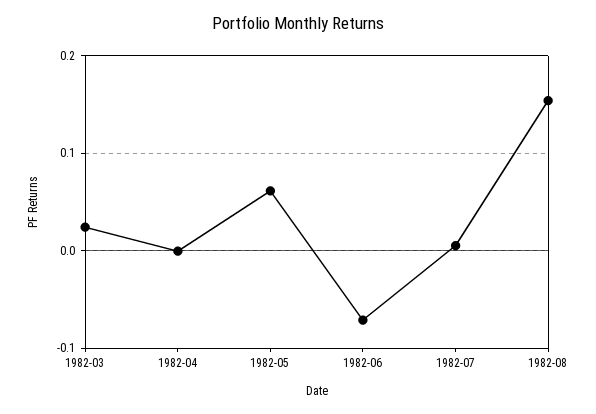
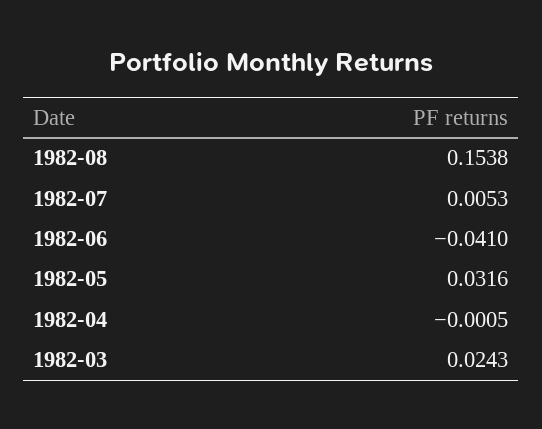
  {
    "1982-03": 0.0243,
    "1982-04": -0.0005,
-   "1982-05": 0.06,
+   "1982-05": 0.0316,
-   "1982-06": -0.07,
+   "1982-06": -0.041,
    "1982-07": 0.0053,
    "1982-08": 0.1538
  }

